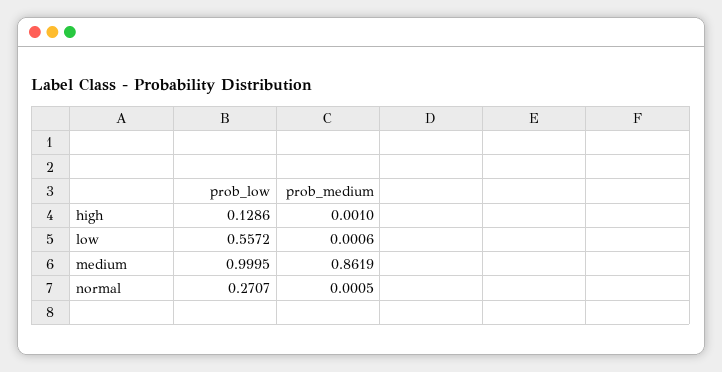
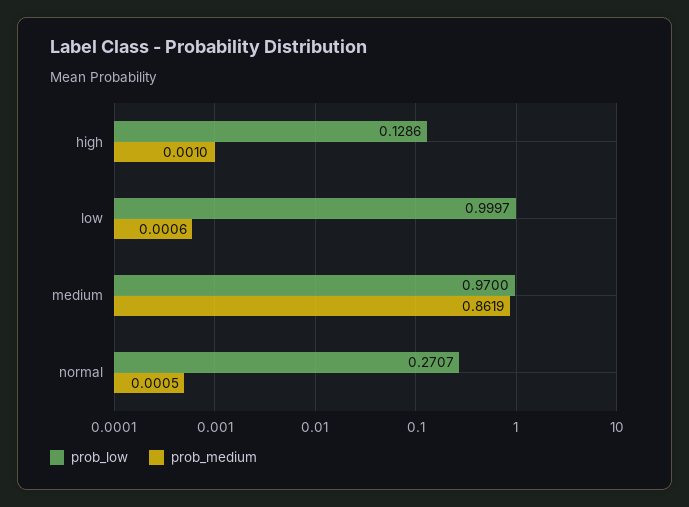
  {
    "prob_low": {
      "high": 0.1286,
-     "low": 0.5572,
+     "low": 0.9997,
-     "medium": 0.9995,
+     "medium": 0.97,
      "normal": 0.2707
    },
    "prob_medium": {
      "high": 0.001,
      "low": 0.0006,
      "medium": 0.8619,
      "normal": 0.0005
    }
  }

